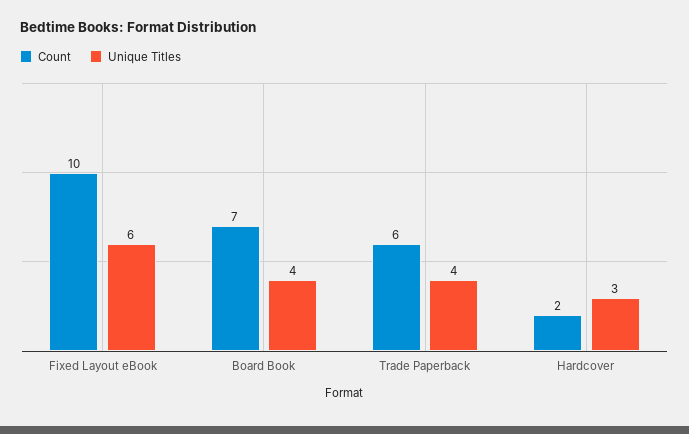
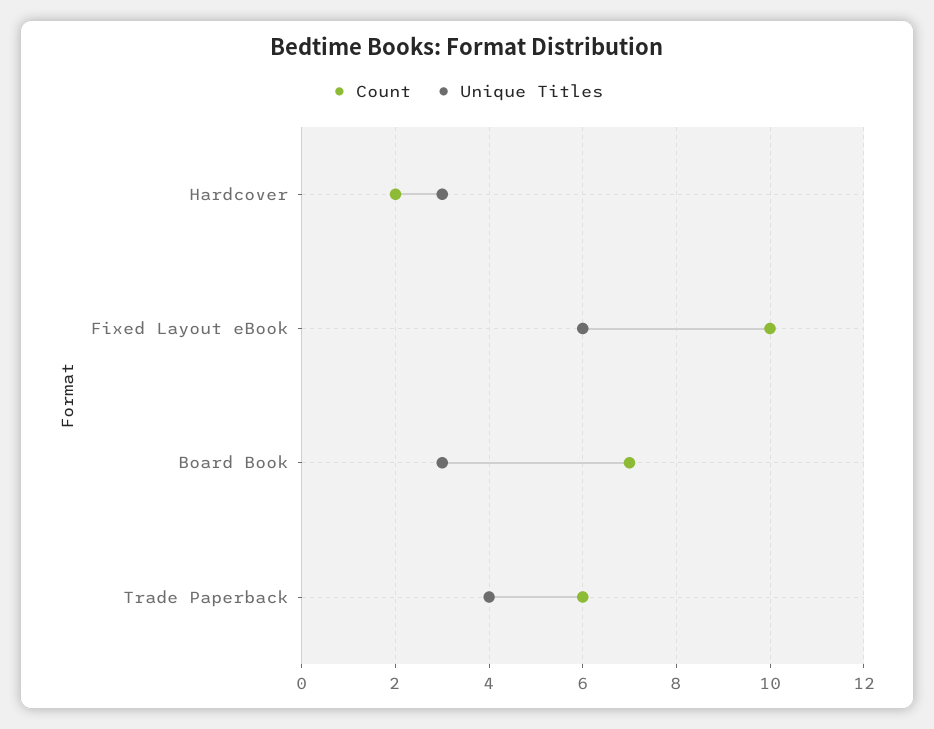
  {
    "Count": {
      "Fixed Layout eBook": 10,
      "Board Book": 7,
      "Trade Paperback": 6,
      "Hardcover": 2
    },
    "Unique Titles": {
      "Fixed Layout eBook": 6,
-     "Board Book": 4,
+     "Board Book": 3,
      "Trade Paperback": 4,
      "Hardcover": 3
    }
  }

